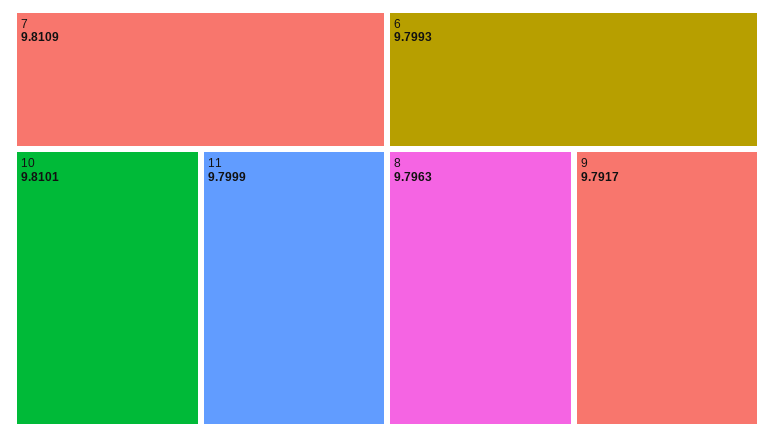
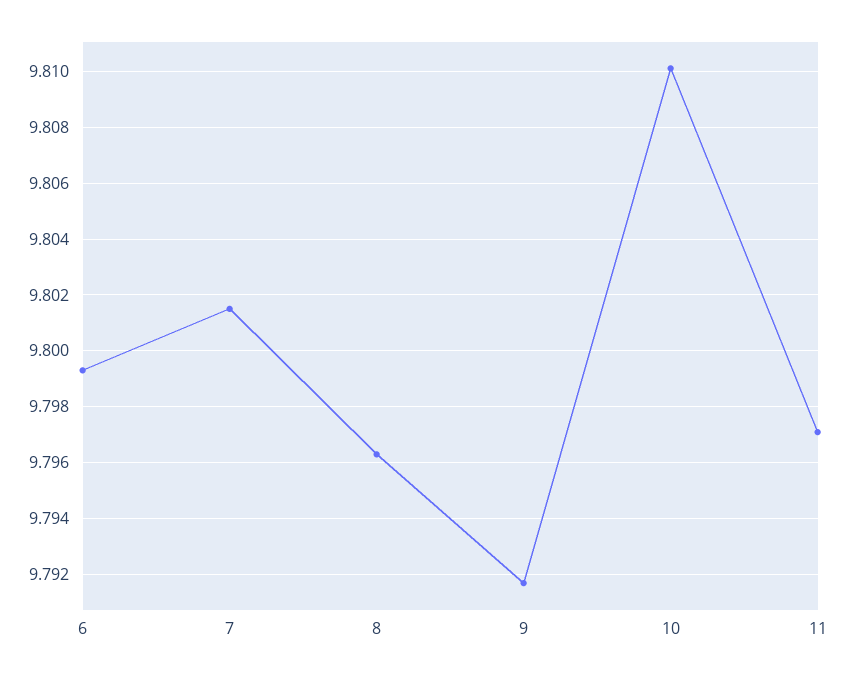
  {
-   "7": 9.8109,
+   "7": 9.8015,
    "10": 9.8101,
-   "11": 9.7999,
+   "11": 9.797,
    "6": 9.7993,
    "8": 9.7963,
    "9": 9.7917
  }

